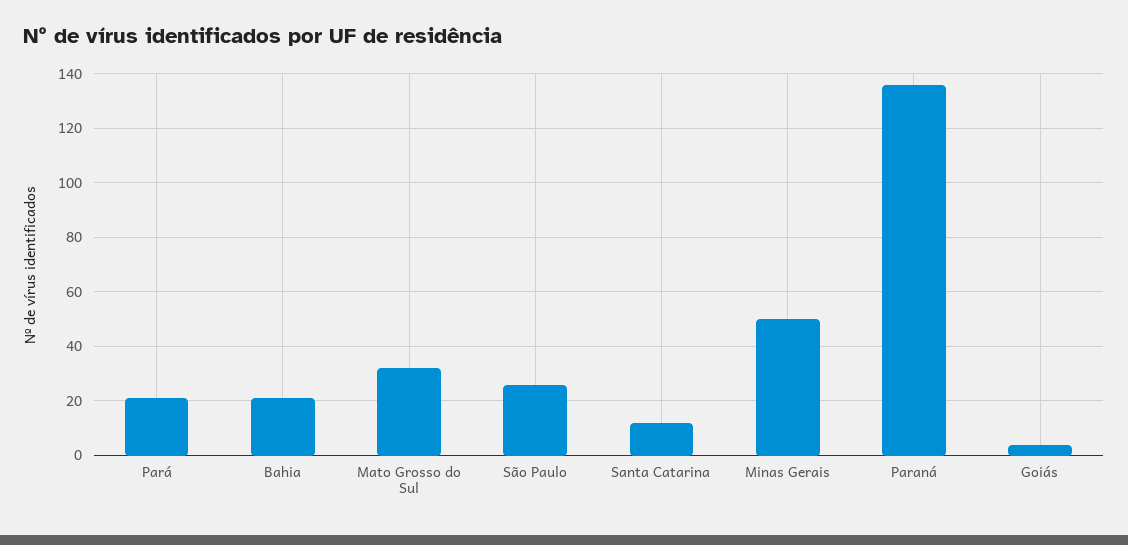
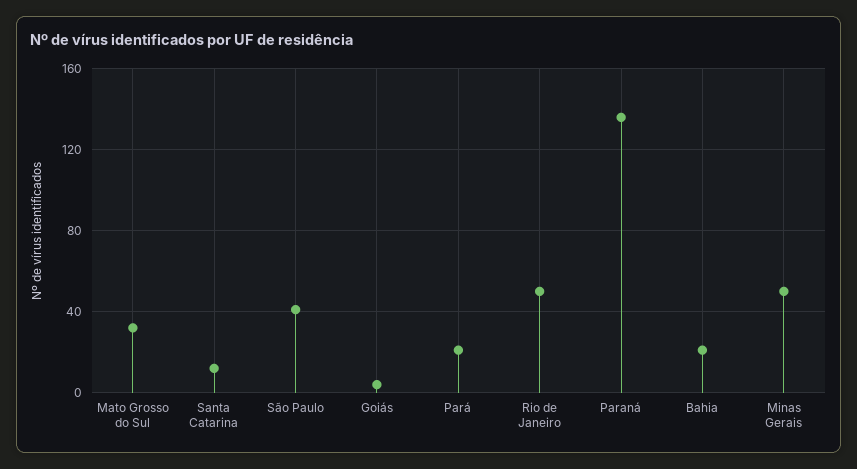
  {
    "Pará": 20,
    "Bahia": 20,
    "Mato Grosso do Sul": 30,
-   "São Paulo": 25,
+   "São Paulo": 40,
    "Santa Catarina": 10,
    "Minas Gerais": 50,
    "Paraná": 135,
-   "Goiás": 5
+   "Goiás": 5,
+   "Rio de Janeiro": 50
  }

